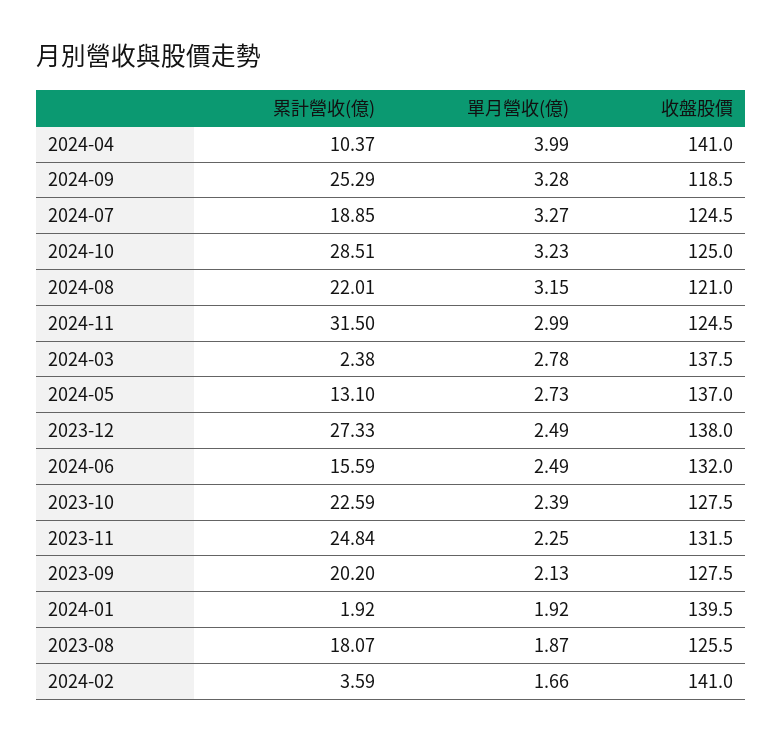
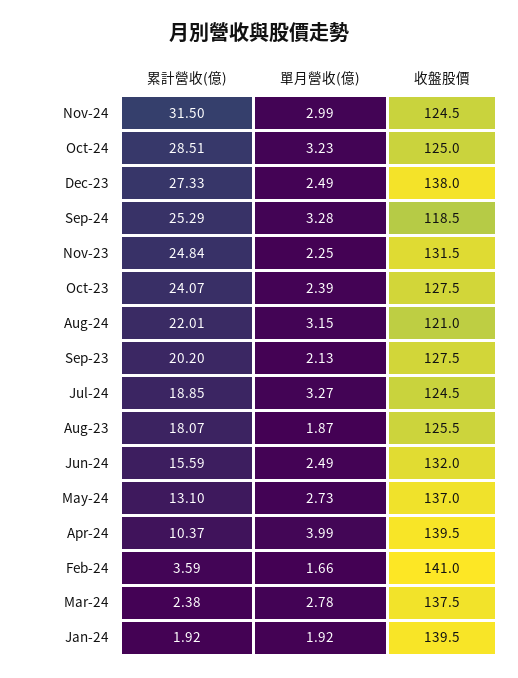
  {
    "累計營收(億)": {
      "2024-04": 10.37,
      "2024-09": 25.29,
      "2024-07": 18.85,
      "2024-10": 28.51,
      "2024-08": 22.01,
      "2024-11": 31.5,
      "2024-03": 2.38,
      "2024-05": 13.1,
      "2023-12": 27.33,
      "2024-06": 15.59,
-     "2023-10": 22.59,
+     "2023-10": 24.07,
      "2023-11": 24.84,
      "2023-09": 20.2,
      "2024-01": 1.92,
      "2023-08": 18.07,
      "2024-02": 3.59
    },
    "單月營收(億)": {
      "2024-04": 3.99,
      "2024-09": 3.28,
      "2024-07": 3.27,
      "2024-10": 3.23,
      "2024-08": 3.15,
      "2024-11": 2.99,
      "2024-03": 2.78,
      "2024-05": 2.73,
      "2023-12": 2.49,
      "2024-06": 2.49,
      "2023-10": 2.39,
      "2023-11": 2.25,
      "2023-09": 2.13,
      "2024-01": 1.92,
      "2023-08": 1.87,
      "2024-02": 1.66
    },
    "收盤股價": {
-     "2024-04": 141,
+     "2024-04": 139.5,
      "2024-09": 118.5,
      "2024-07": 124.5,
      "2024-10": 125,
      "2024-08": 121,
      "2024-11": 124.5,
      "2024-03": 137.5,
      "2024-05": 137,
      "2023-12": 138,
      "2024-06": 132,
      "2023-10": 127.5,
      "2023-11": 131.5,
      "2023-09": 127.5,
      "2024-01": 139.5,
      "2023-08": 125.5,
      "2024-02": 141
    }
  }

